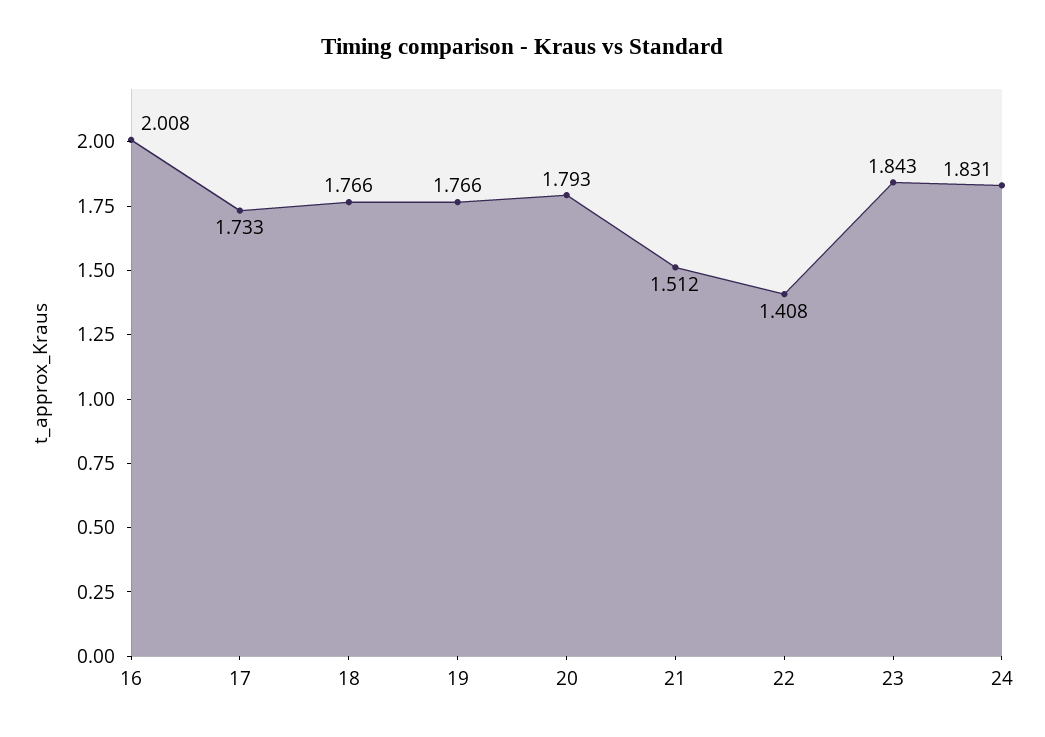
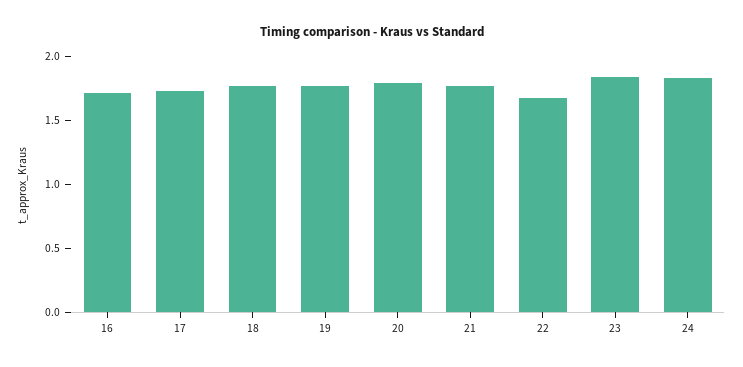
  {
-   "16": 2.008,
+   "16": 1.7,
    "17": 1.733,
    "18": 1.766,
    "19": 1.766,
    "20": 1.793,
-   "21": 1.512,
+   "21": 1.8,
-   "22": 1.408,
+   "22": 1.7,
    "23": 1.843,
    "24": 1.831
  }

